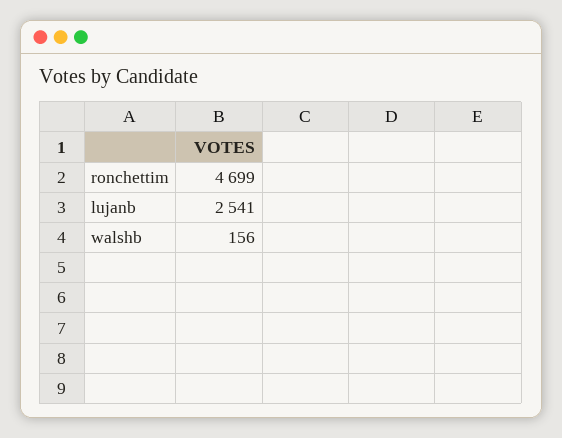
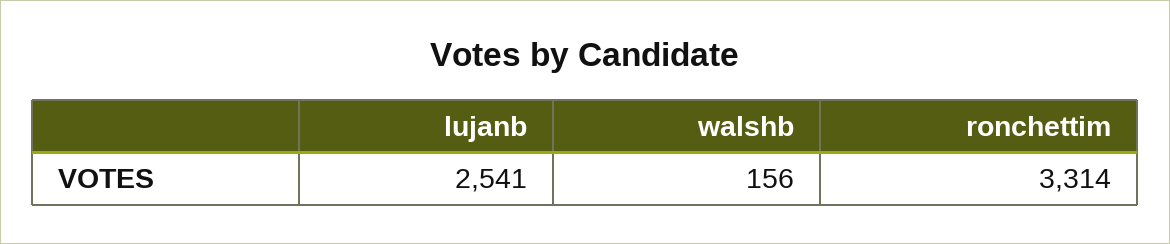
  {
-   "ronchettim": 4699,
+   "ronchettim": 3314,
    "lujanb": 2541,
    "walshb": 156
  }

